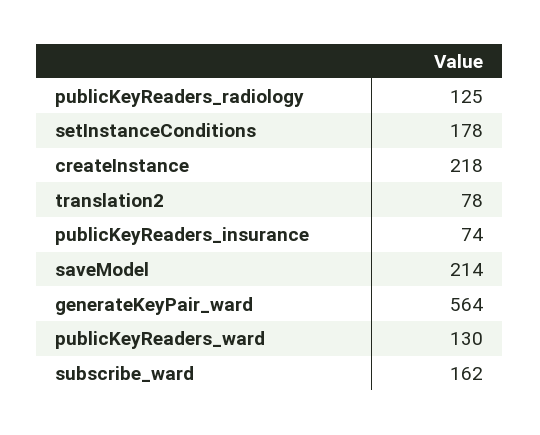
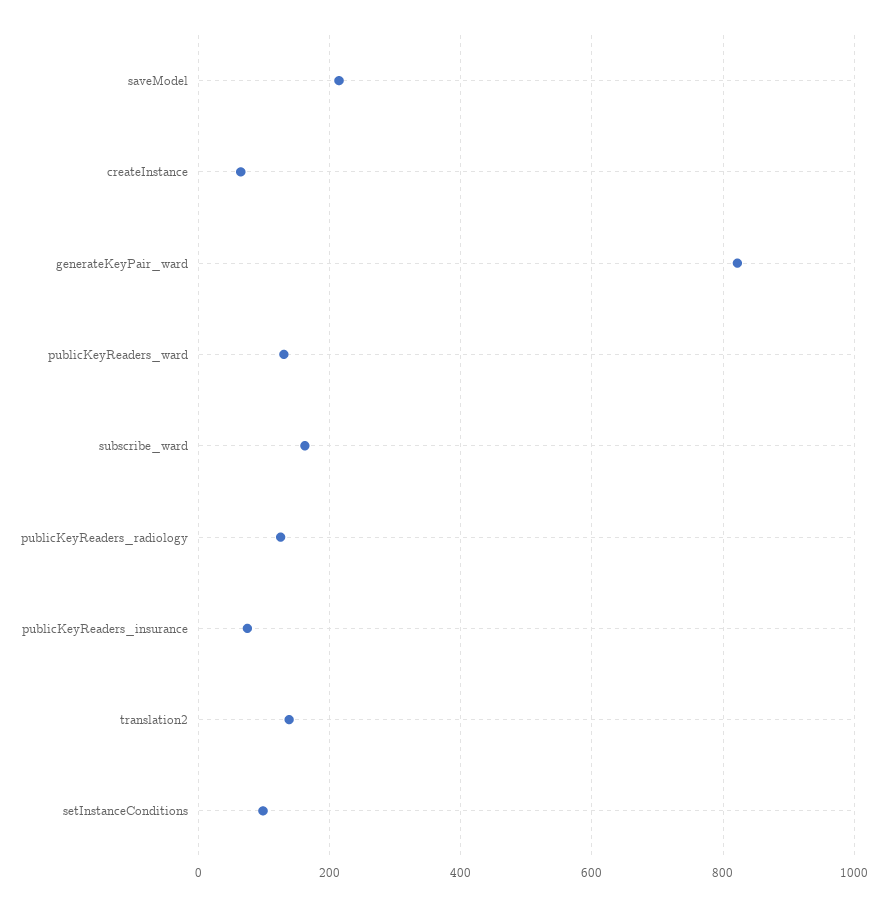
  {
    "publicKeyReaders_radiology": 125,
-   "setInstanceConditions": 178,
+   "setInstanceConditions": 100,
-   "createInstance": 218,
+   "createInstance": 60,
-   "translation2": 78,
+   "translation2": 140,
    "publicKeyReaders_insurance": 74,
    "saveModel": 214,
-   "generateKeyPair_ward": 564,
+   "generateKeyPair_ward": 820,
    "publicKeyReaders_ward": 130,
    "subscribe_ward": 162
  }

